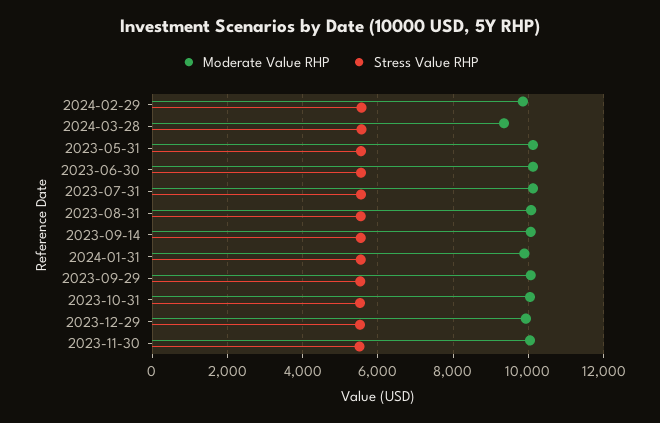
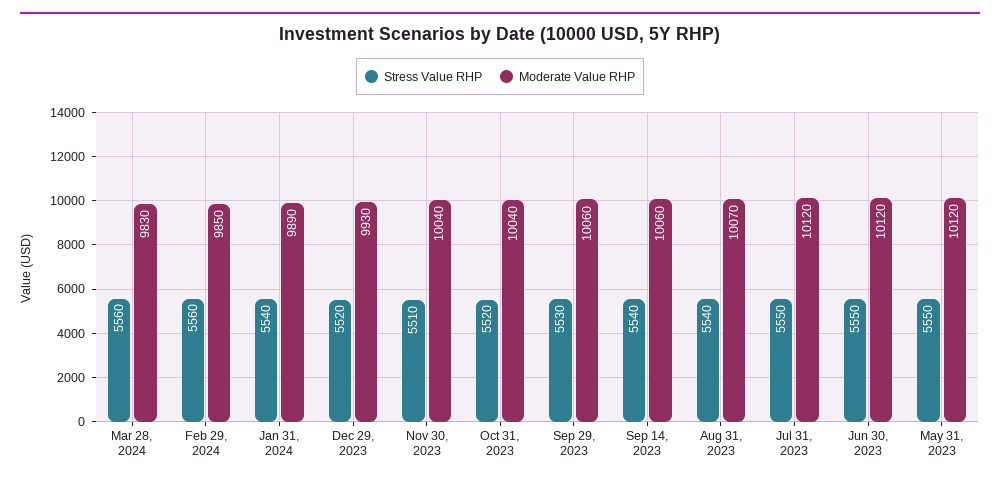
  {
    "Moderate Value RHP": {
      "2024-02-29": 9850,
-     "2024-03-28": 9400,
+     "2024-03-28": 9830,
      "2023-05-31": 10120,
      "2023-06-30": 10120,
      "2023-07-31": 10120,
      "2023-08-31": 10070,
      "2023-09-14": 10060,
      "2024-01-31": 9890,
      "2023-09-29": 10060,
      "2023-10-31": 10040,
      "2023-12-29": 9930,
      "2023-11-30": 10040
    },
    "Stress Value RHP": {
      "2024-02-29": 5560,
      "2024-03-28": 5560,
      "2023-05-31": 5550,
      "2023-06-30": 5550,
      "2023-07-31": 5550,
      "2023-08-31": 5540,
      "2023-09-14": 5540,
      "2024-01-31": 5540,
      "2023-09-29": 5530,
      "2023-10-31": 5520,
      "2023-12-29": 5520,
      "2023-11-30": 5510
    }
  }

